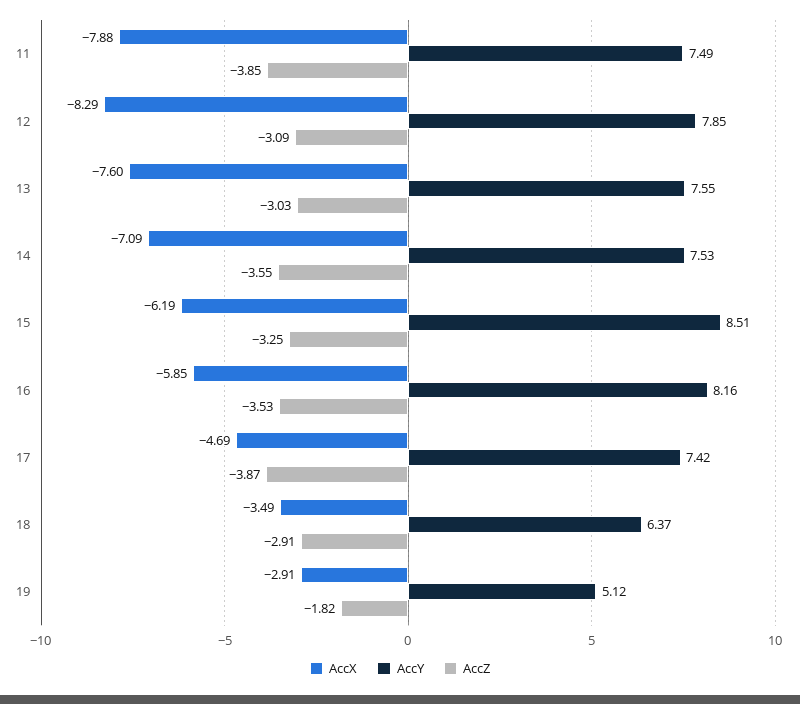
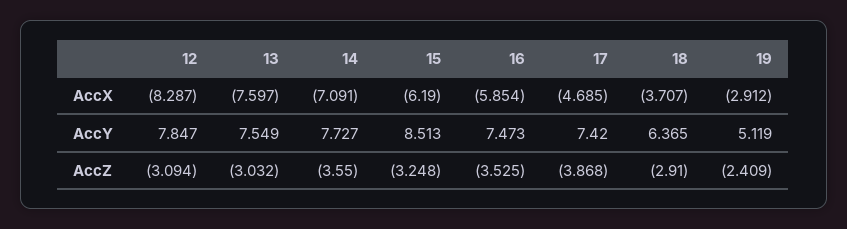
  {
    "AccX": {
-     "11": -7.88,
      "12": -8.287,
      "13": -7.597,
      "14": -7.091,
      "15": -6.19,
      "16": -5.854,
      "17": -4.685,
-     "18": -3.49,
+     "18": -3.707,
      "19": -2.912
    },
    "AccY": {
-     "11": 7.49,
      "12": 7.847,
      "13": 7.549,
-     "14": 7.53,
+     "14": 7.727,
      "15": 8.513,
-     "16": 8.16,
+     "16": 7.473,
      "17": 7.42,
      "18": 6.365,
      "19": 5.119
    },
    "AccZ": {
-     "11": -3.85,
      "12": -3.094,
      "13": -3.032,
      "14": -3.55,
      "15": -3.248,
      "16": -3.525,
      "17": -3.868,
      "18": -2.91,
-     "19": -1.82
+     "19": -2.409
    }
  }

